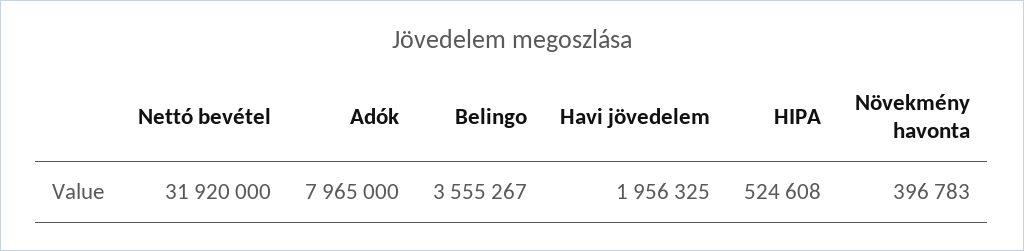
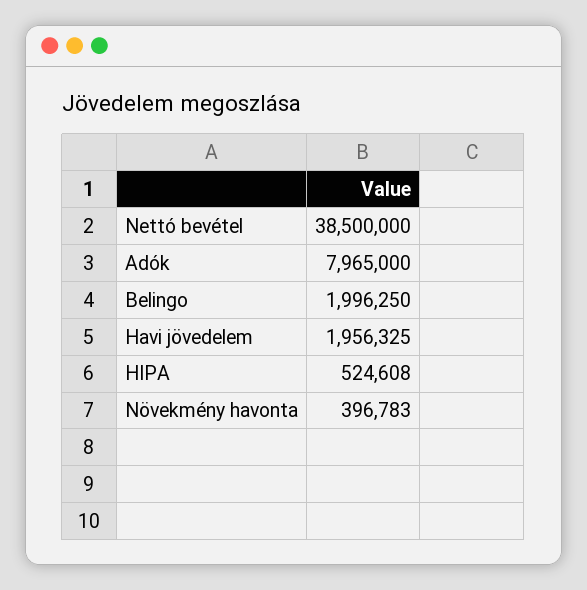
  {
-   "Nettó bevétel": 31920000,
+   "Nettó bevétel": 38500000,
    "Adók": 7965000,
-   "Belingo": 3555267,
+   "Belingo": 1996250,
    "Havi jövedelem": 1956325,
    "HIPA": 524608,
    "Növekmény havonta": 396783
  }

